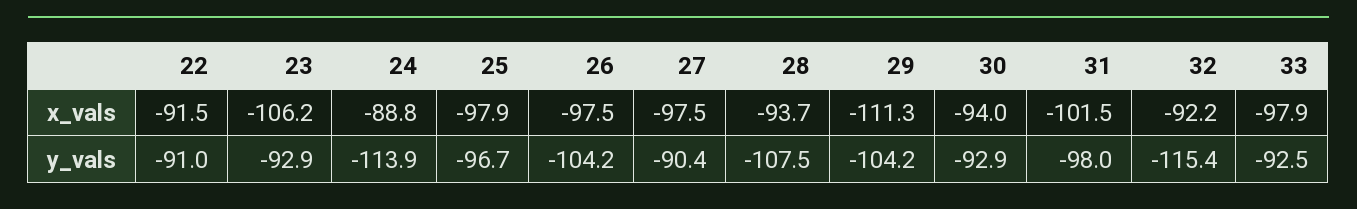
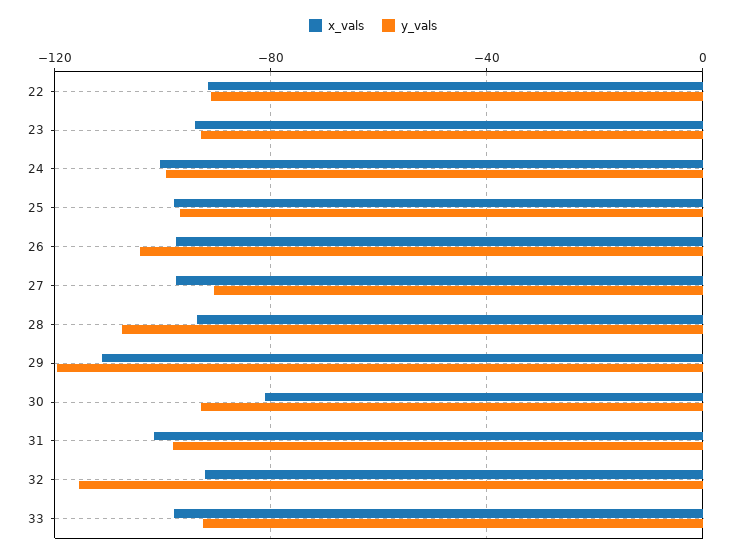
  {
    "x_vals": {
      "22": -91.5,
-     "23": -106.2,
+     "23": -95,
-     "24": -88.8,
+     "24": -100,
      "25": -97.9,
      "26": -97.5,
      "27": -97.5,
      "28": -93.7,
      "29": -111.3,
-     "30": -94,
+     "30": -80,
      "31": -101.5,
      "32": -92.2,
      "33": -97.9
    },
    "y_vals": {
      "22": -91,
      "23": -92.9,
-     "24": -113.9,
+     "24": -100,
      "25": -96.7,
      "26": -104.2,
      "27": -90.4,
      "28": -107.5,
-     "29": -104.2,
+     "29": -120,
      "30": -92.9,
      "31": -98,
      "32": -115.4,
      "33": -92.5
    }
  }

